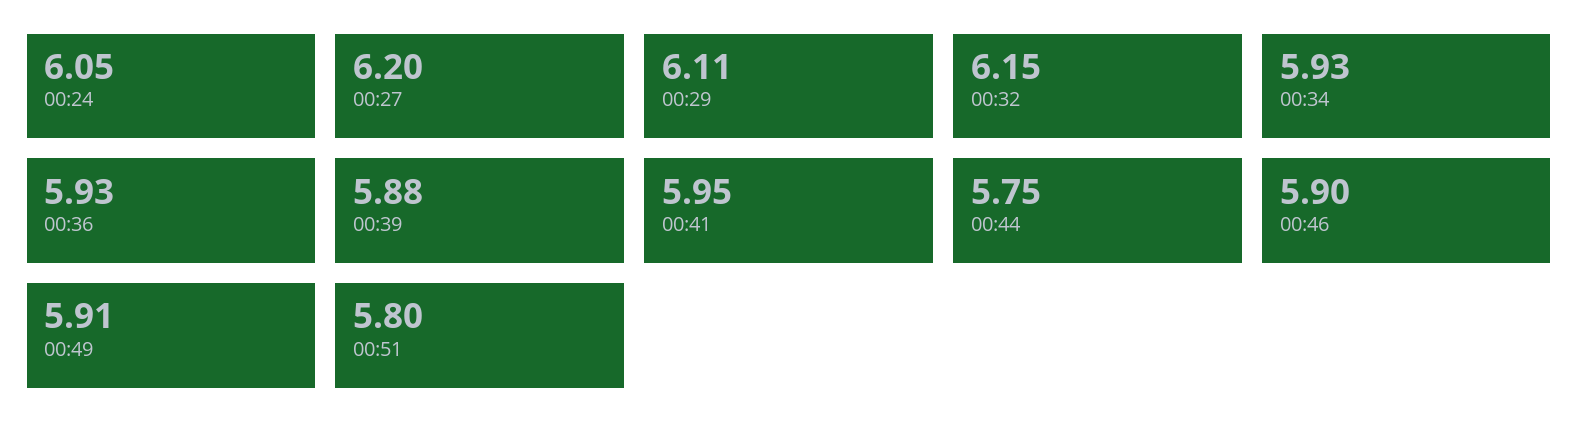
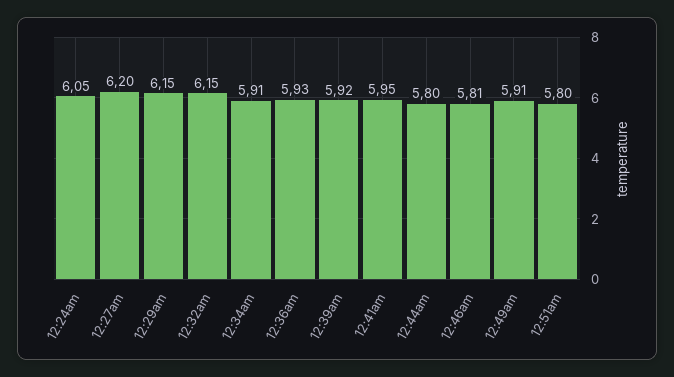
  {
    "00:24": 6.05,
    "00:27": 6.2,
-   "00:29": 6.11,
+   "00:29": 6.15,
    "00:32": 6.15,
-   "00:34": 5.93,
+   "00:34": 5.91,
    "00:36": 5.93,
-   "00:39": 5.88,
+   "00:39": 5.92,
    "00:41": 5.95,
-   "00:44": 5.75,
+   "00:44": 5.8,
-   "00:46": 5.9,
+   "00:46": 5.81,
    "00:49": 5.91,
    "00:51": 5.8
  }

